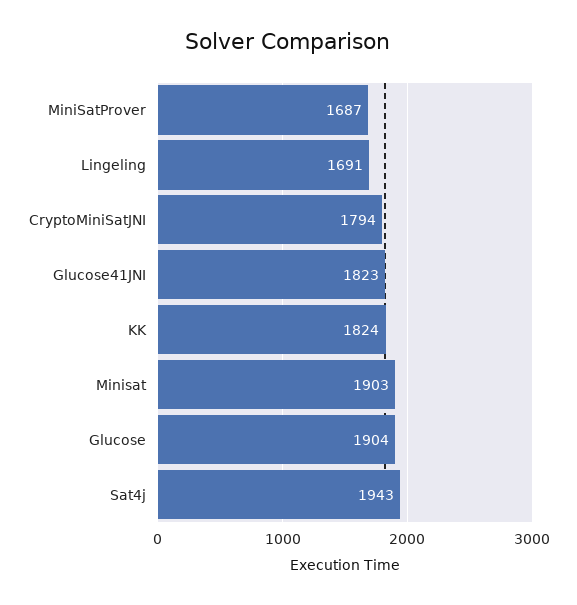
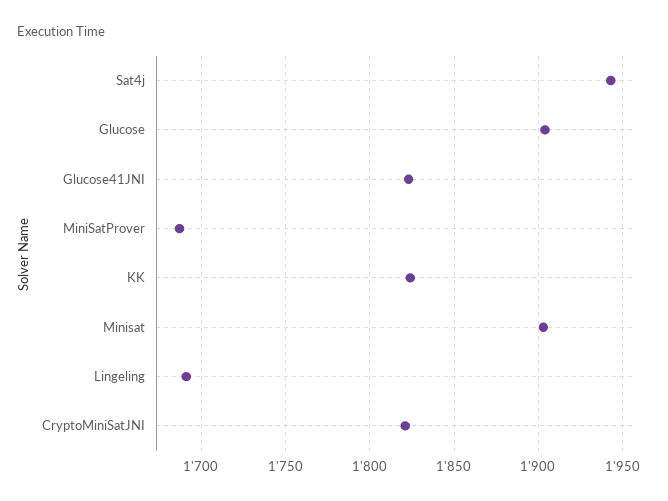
  {
    "MiniSatProver": 1687,
    "Lingeling": 1691,
-   "CryptoMiniSatJNI": 1794,
+   "CryptoMiniSatJNI": 1820,
    "Glucose41JNI": 1823,
    "KK": 1824,
    "Minisat": 1903,
    "Glucose": 1904,
    "Sat4j": 1943
  }

